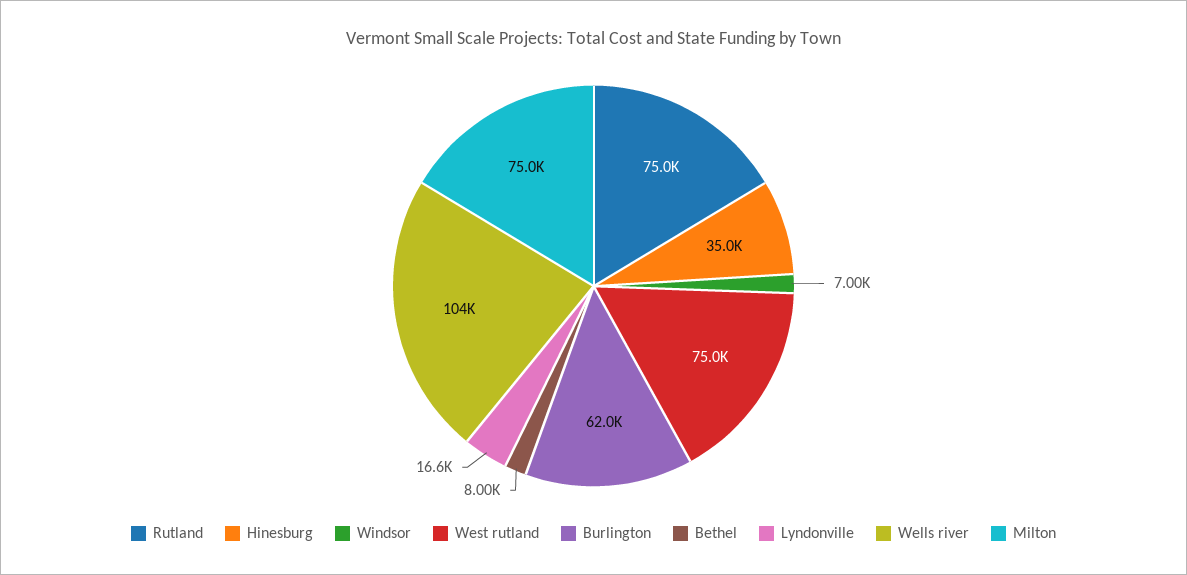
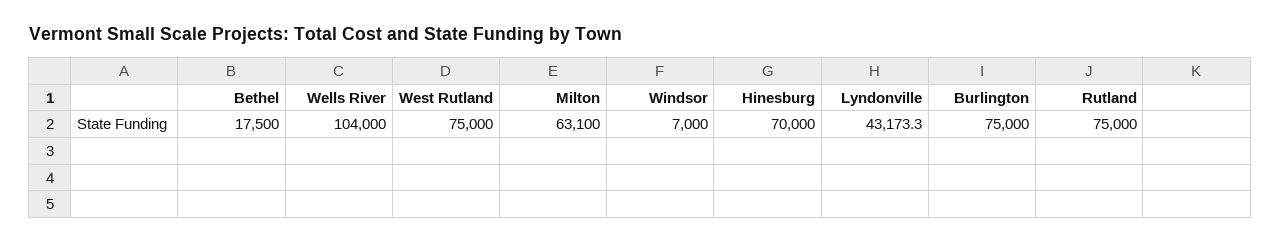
  {
    "Rutland": 75000,
-   "Hinesburg": 35000,
+   "Hinesburg": 70000,
    "Windsor": 7000,
    "West rutland": 75000,
-   "Burlington": 62000,
+   "Burlington": 75000,
-   "Bethel": 8000,
+   "Bethel": 17500,
-   "Lyndonville": 16600,
+   "Lyndonville": 43173.3,
    "Wells river": 104000,
-   "Milton": 75000
+   "Milton": 63100
  }

